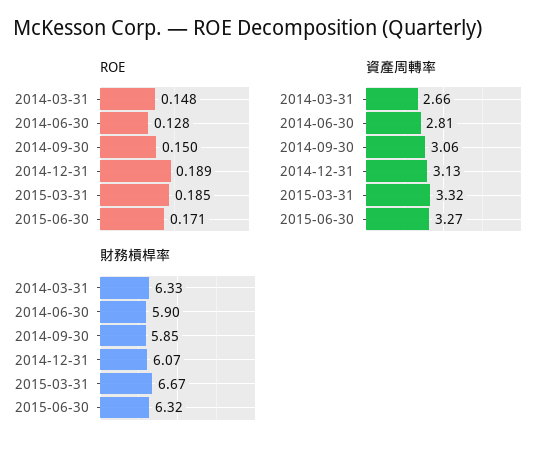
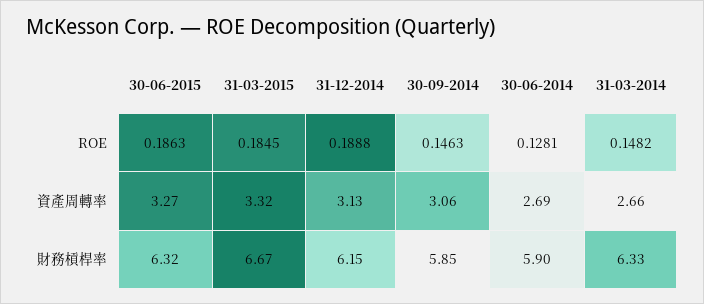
  {
    "ROE": {
      "2014-03-31": 0.1482,
      "2014-06-30": 0.1281,
-     "2014-09-30": 0.15,
+     "2014-09-30": 0.1463,
      "2014-12-31": 0.1888,
      "2015-03-31": 0.1845,
-     "2015-06-30": 0.171
+     "2015-06-30": 0.1863
    },
    "資產周轉率": {
      "2014-03-31": 2.66,
-     "2014-06-30": 2.81,
+     "2014-06-30": 2.69,
      "2014-09-30": 3.06,
      "2014-12-31": 3.13,
      "2015-03-31": 3.32,
      "2015-06-30": 3.27
    },
    "財務槓桿率": {
      "2014-03-31": 6.33,
      "2014-06-30": 5.9,
      "2014-09-30": 5.85,
-     "2014-12-31": 6.07,
+     "2014-12-31": 6.15,
      "2015-03-31": 6.67,
      "2015-06-30": 6.32
    }
  }

